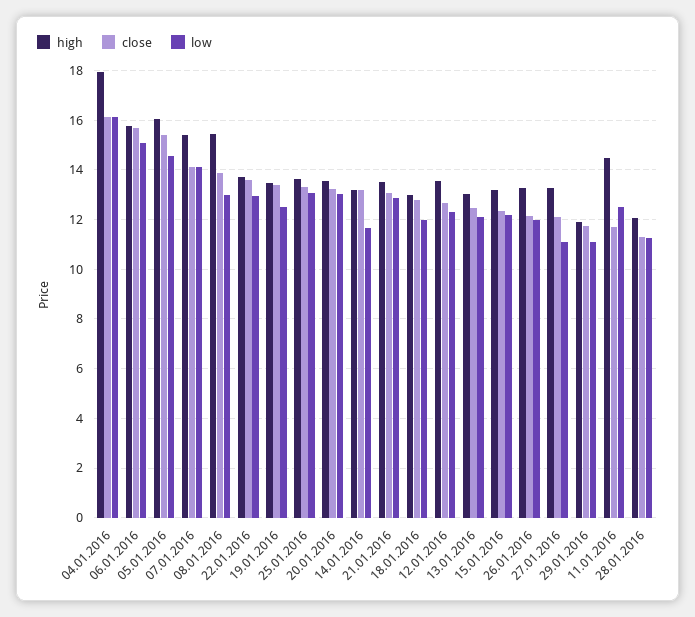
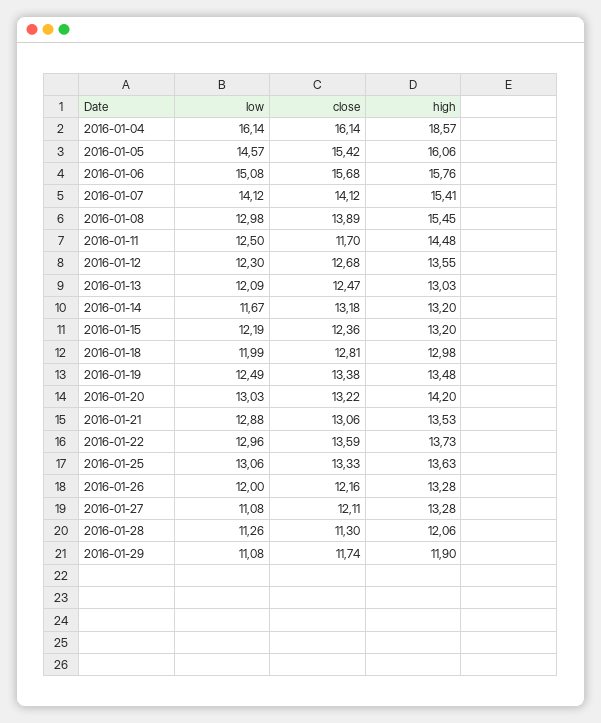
  {
    "high": {
-     "04.01.2016": 18,
+     "04.01.2016": 18.57,
      "06.01.2016": 15.76,
      "05.01.2016": 16.06,
      "07.01.2016": 15.41,
      "08.01.2016": 15.45,
      "22.01.2016": 13.73,
      "19.01.2016": 13.48,
      "25.01.2016": 13.63,
-     "20.01.2016": 13.5,
+     "20.01.2016": 14.2,
      "14.01.2016": 13.2,
      "21.01.2016": 13.53,
      "18.01.2016": 12.98,
      "12.01.2016": 13.55,
      "13.01.2016": 13.03,
      "15.01.2016": 13.2,
      "26.01.2016": 13.28,
      "27.01.2016": 13.28,
      "29.01.2016": 11.9,
      "11.01.2016": 14.48,
      "28.01.2016": 12.06
    },
    "close": {
      "04.01.2016": 16.14,
      "06.01.2016": 15.68,
      "05.01.2016": 15.42,
      "07.01.2016": 14.12,
      "08.01.2016": 13.89,
      "22.01.2016": 13.59,
      "19.01.2016": 13.38,
      "25.01.2016": 13.33,
      "20.01.2016": 13.22,
      "14.01.2016": 13.18,
      "21.01.2016": 13.06,
      "18.01.2016": 12.81,
      "12.01.2016": 12.68,
      "13.01.2016": 12.47,
      "15.01.2016": 12.36,
      "26.01.2016": 12.16,
      "27.01.2016": 12.11,
      "29.01.2016": 11.74,
      "11.01.2016": 11.7,
      "28.01.2016": 11.3
    },
    "low": {
      "04.01.2016": 16.14,
      "06.01.2016": 15.08,
      "05.01.2016": 14.57,
      "07.01.2016": 14.12,
      "08.01.2016": 12.98,
      "22.01.2016": 12.96,
      "19.01.2016": 12.49,
      "25.01.2016": 13.06,
      "20.01.2016": 13.03,
      "14.01.2016": 11.67,
      "21.01.2016": 12.88,
      "18.01.2016": 11.99,
      "12.01.2016": 12.3,
      "13.01.2016": 12.09,
      "15.01.2016": 12.19,
      "26.01.2016": 12,
      "27.01.2016": 11.08,
      "29.01.2016": 11.08,
      "11.01.2016": 12.5,
      "28.01.2016": 11.26
    }
  }

